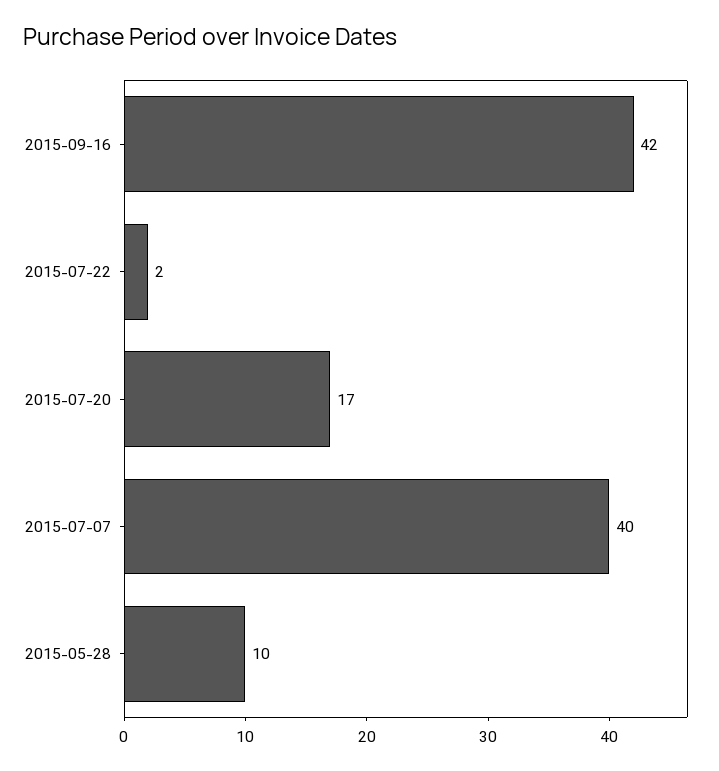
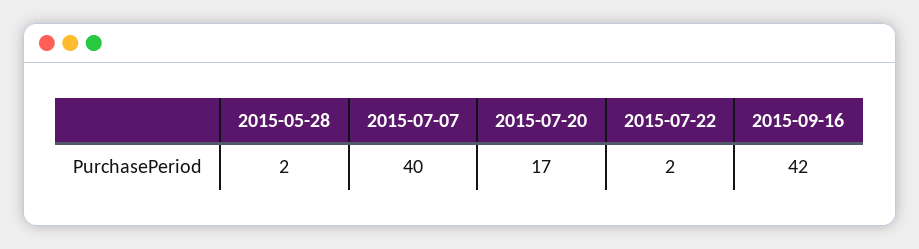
  {
    "2015-09-16": 42,
    "2015-07-22": 2,
    "2015-07-20": 17,
    "2015-07-07": 40,
-   "2015-05-28": 10
+   "2015-05-28": 2
  }

